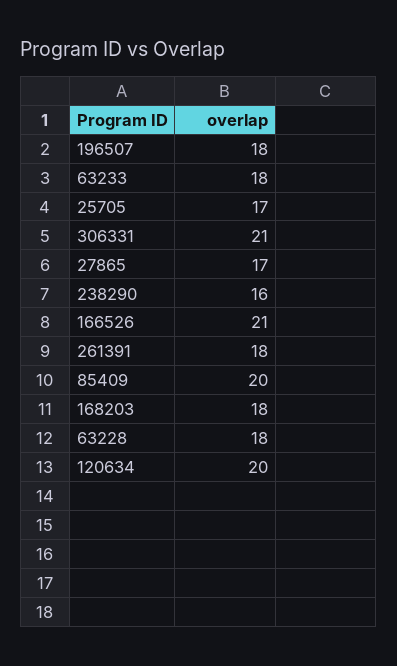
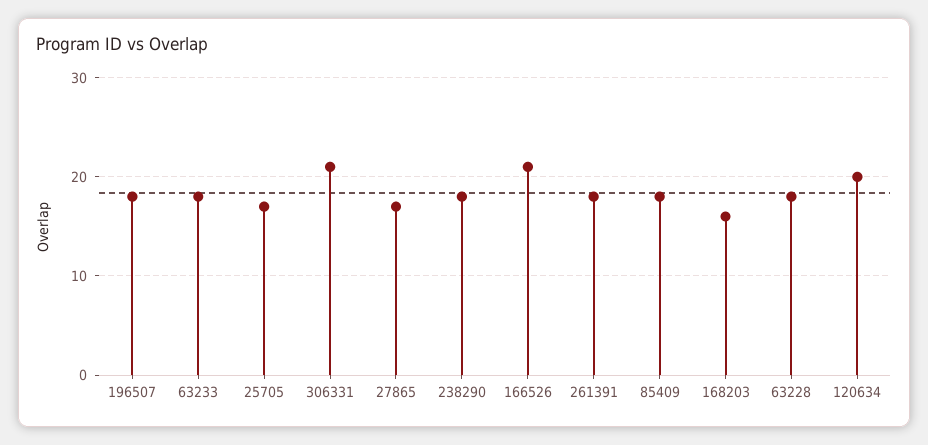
  {
    "196507": 18,
    "63233": 18,
    "25705": 17,
    "306331": 21,
    "27865": 17,
-   "238290": 16,
+   "238290": 18,
    "166526": 21,
    "261391": 18,
-   "85409": 20,
+   "85409": 18,
-   "168203": 18,
+   "168203": 16,
    "63228": 18,
    "120634": 20
  }

